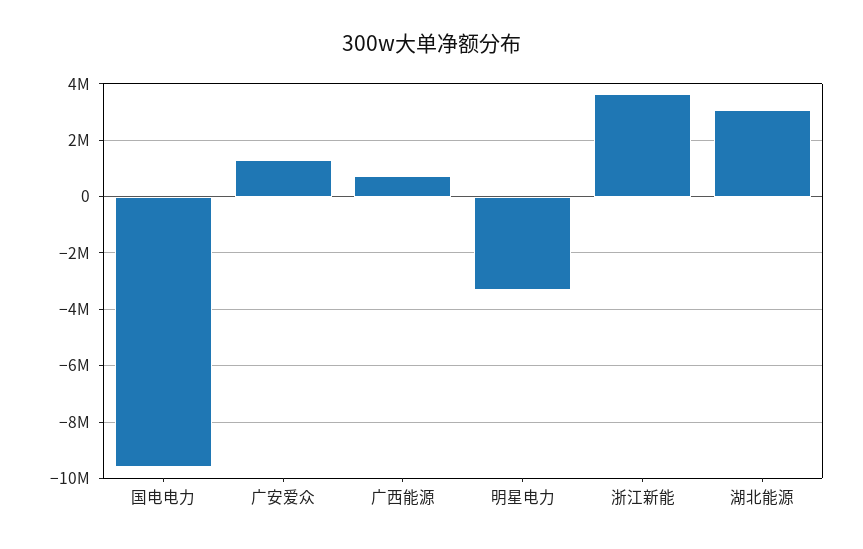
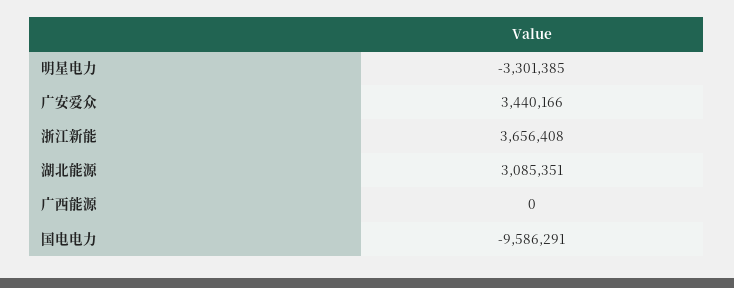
  {
    "国电电力": -9586291,
-   "广安爱众": 1250000,
+   "广安爱众": 3440166,
-   "广西能源": 750000,
+   "广西能源": 0,
    "明星电力": -3301385,
    "浙江新能": 3656408,
    "湖北能源": 3085351
  }

